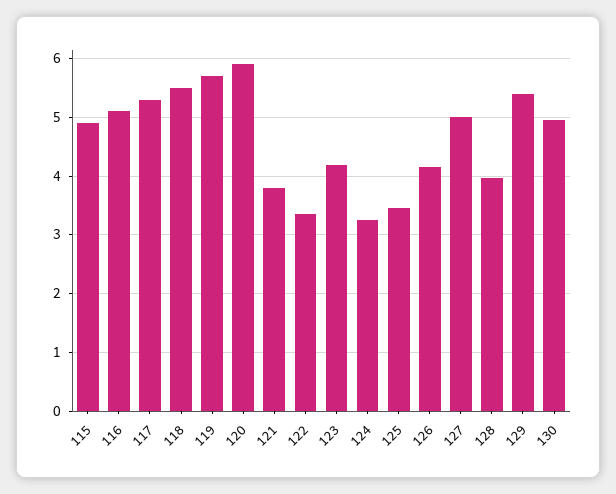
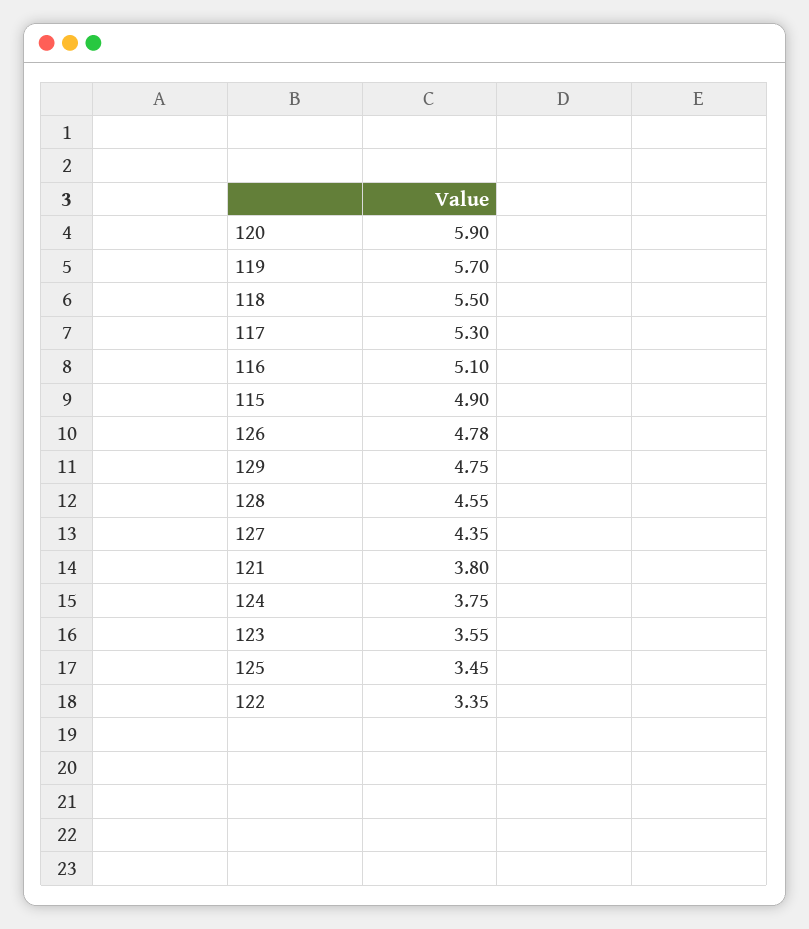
  {
    "115": 4.9,
    "116": 5.1,
    "117": 5.3,
    "118": 5.5,
    "119": 5.7,
    "120": 5.9,
    "121": 3.8,
    "122": 3.35,
-   "123": 4.2,
+   "123": 3.55,
-   "124": 3.2,
+   "124": 3.75,
    "125": 3.45,
-   "126": 4.2,
+   "126": 4.78,
-   "127": 5,
+   "127": 4.35,
-   "128": 4,
+   "128": 4.55,
-   "129": 5.4,
+   "129": 4.75
-   "130": 5
  }

